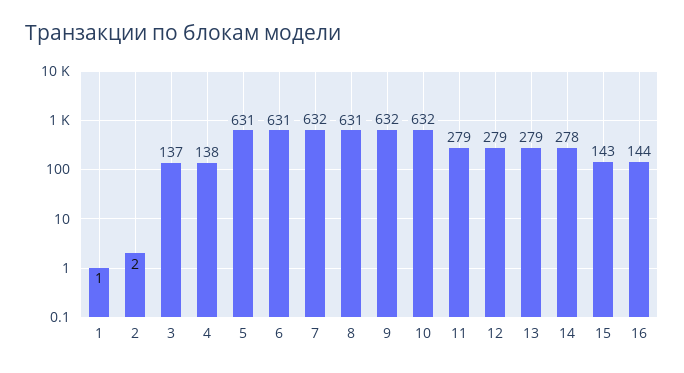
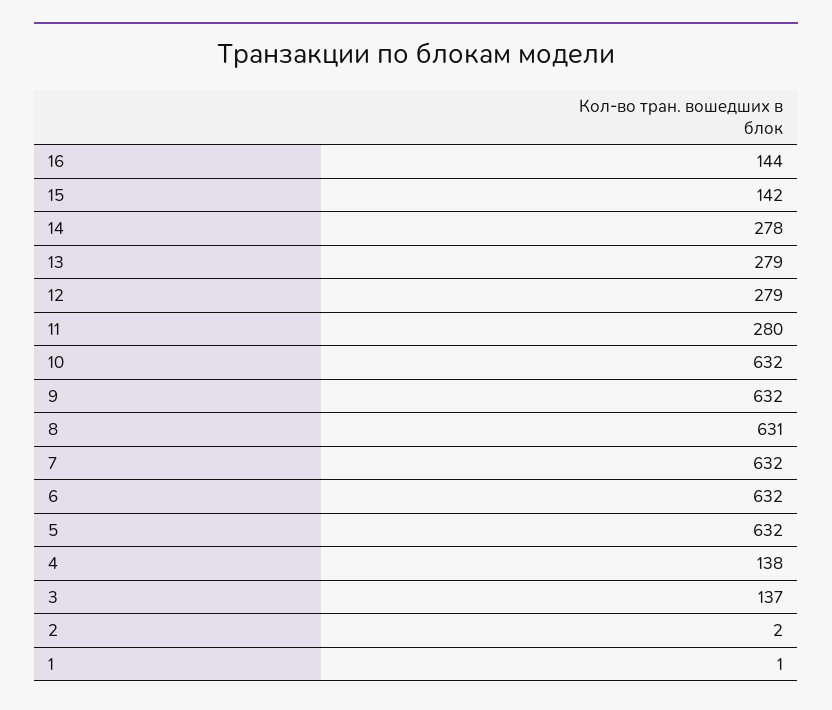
  {
    "1": 1,
    "2": 2,
    "3": 137,
    "4": 138,
-   "5": 631,
+   "5": 632,
-   "6": 631,
+   "6": 632,
    "7": 632,
    "8": 631,
    "9": 632,
    "10": 632,
-   "11": 279,
+   "11": 280,
    "12": 279,
    "13": 279,
    "14": 278,
-   "15": 143,
+   "15": 142,
    "16": 144
  }

